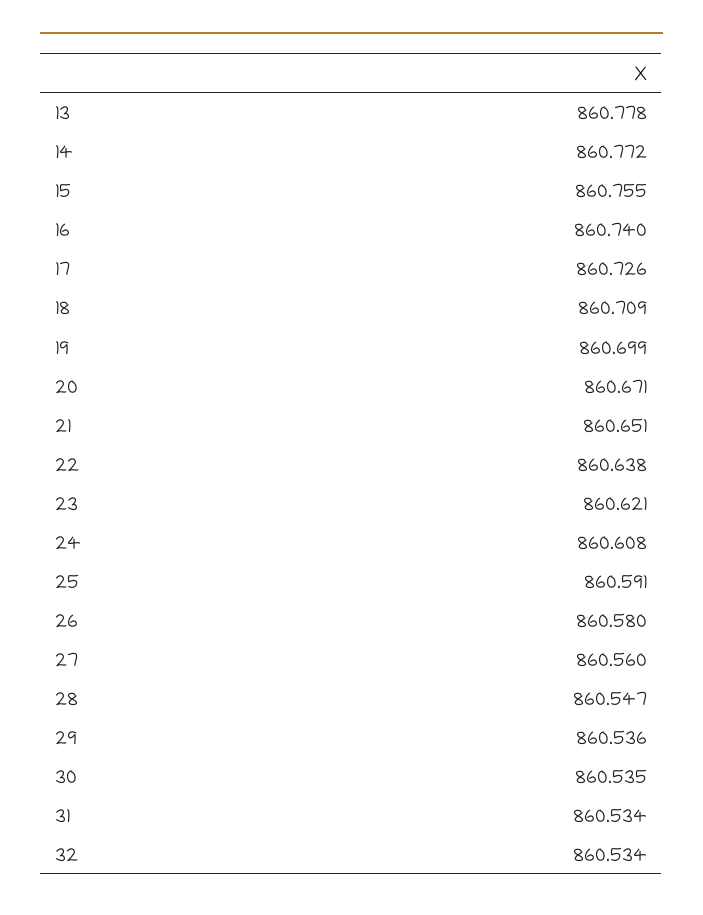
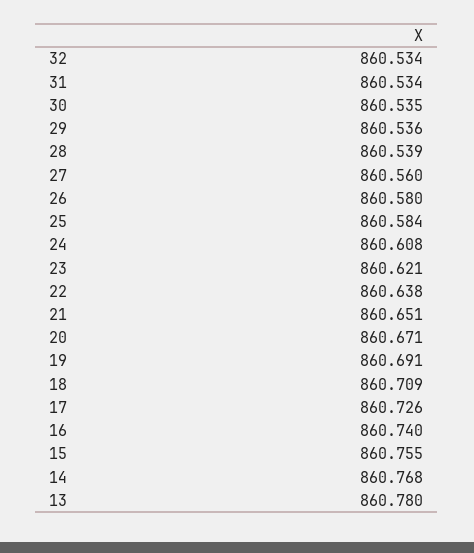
  {
-   "13": 860.778,
+   "13": 860.78,
-   "14": 860.772,
+   "14": 860.768,
    "15": 860.755,
    "16": 860.74,
    "17": 860.726,
    "18": 860.709,
-   "19": 860.699,
+   "19": 860.691,
    "20": 860.671,
    "21": 860.651,
    "22": 860.638,
    "23": 860.621,
    "24": 860.608,
-   "25": 860.591,
+   "25": 860.584,
    "26": 860.58,
    "27": 860.56,
-   "28": 860.547,
+   "28": 860.539,
    "29": 860.536,
    "30": 860.535,
    "31": 860.534,
    "32": 860.534
  }

